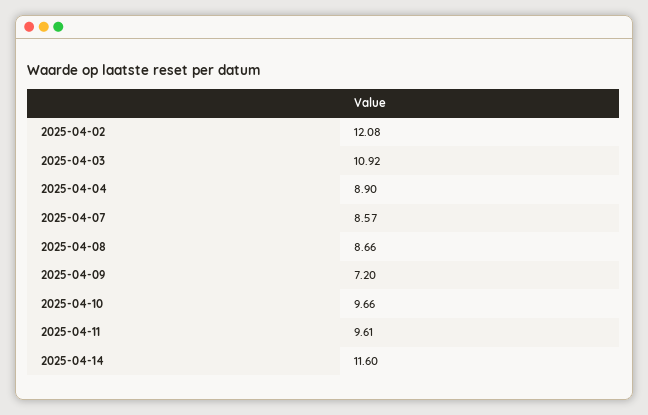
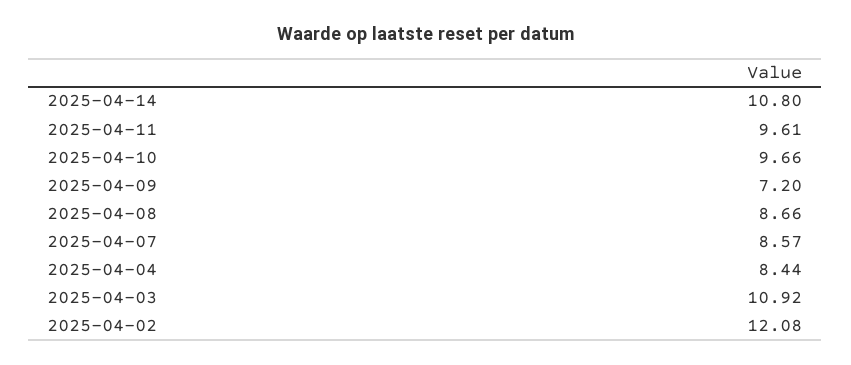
  {
    "2025-04-02": 12.08,
    "2025-04-03": 10.92,
-   "2025-04-04": 8.9,
+   "2025-04-04": 8.44,
    "2025-04-07": 8.57,
    "2025-04-08": 8.66,
    "2025-04-09": 7.2,
    "2025-04-10": 9.66,
    "2025-04-11": 9.61,
-   "2025-04-14": 11.6
+   "2025-04-14": 10.8
  }

